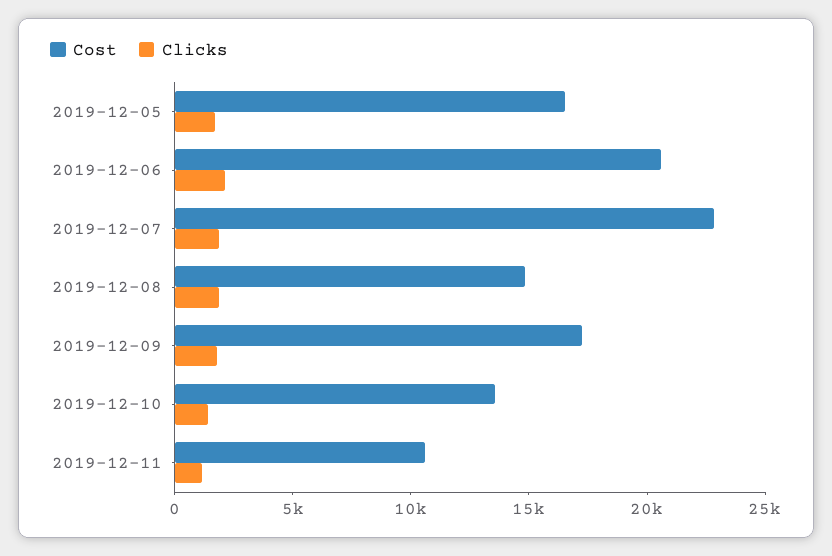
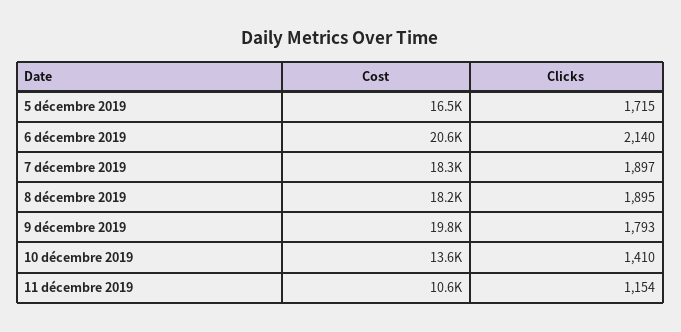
  {
    "Cost": {
      "2019-12-05": 16500,
      "2019-12-06": 20600,
-     "2019-12-07": 23000,
+     "2019-12-07": 18300,
-     "2019-12-08": 15000,
+     "2019-12-08": 18200,
-     "2019-12-09": 17000,
+     "2019-12-09": 19800,
      "2019-12-10": 13600,
      "2019-12-11": 10600
    },
    "Clicks": {
      "2019-12-05": 1715,
      "2019-12-06": 2140,
      "2019-12-07": 1897,
      "2019-12-08": 1895,
      "2019-12-09": 1793,
      "2019-12-10": 1410,
      "2019-12-11": 1154
    }
  }

